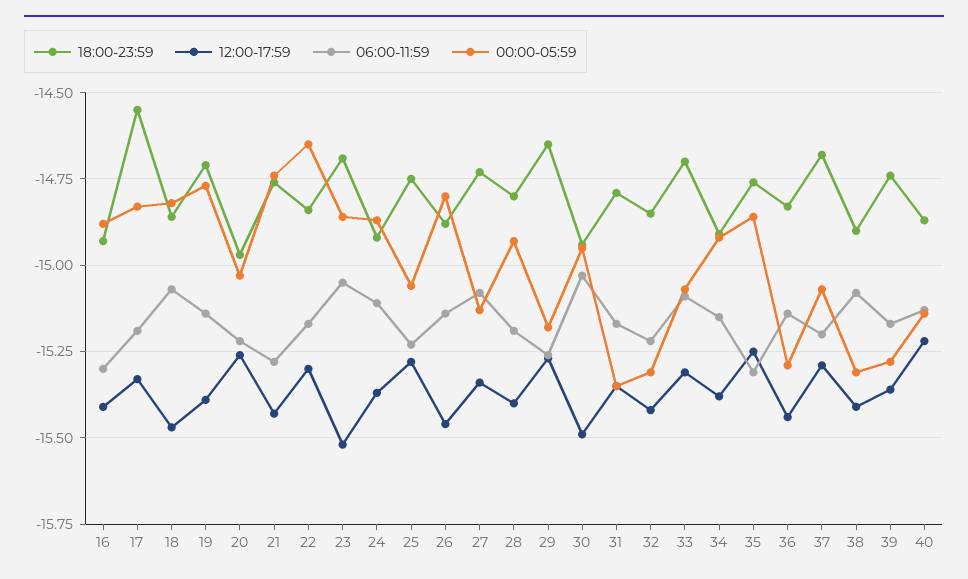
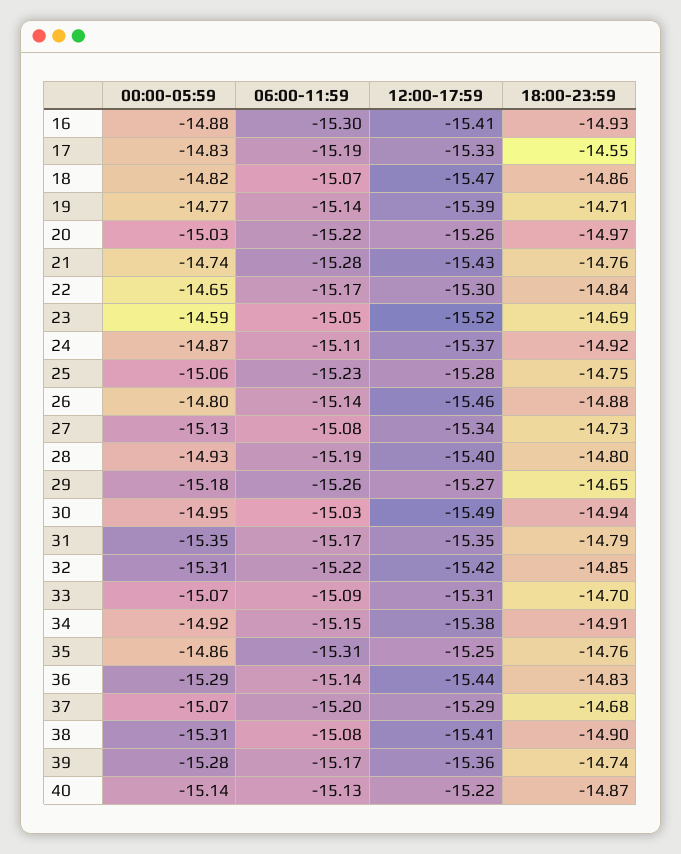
  {
    "18:00-23:59": {
      "16": -14.93,
      "17": -14.55,
      "18": -14.86,
      "19": -14.71,
      "20": -14.97,
      "21": -14.76,
      "22": -14.84,
      "23": -14.69,
      "24": -14.92,
      "25": -14.75,
      "26": -14.88,
      "27": -14.73,
      "28": -14.8,
      "29": -14.65,
      "30": -14.94,
      "31": -14.79,
      "32": -14.85,
      "33": -14.7,
      "34": -14.91,
      "35": -14.76,
      "36": -14.83,
      "37": -14.68,
      "38": -14.9,
      "39": -14.74,
      "40": -14.87
    },
    "12:00-17:59": {
      "16": -15.41,
      "17": -15.33,
      "18": -15.47,
      "19": -15.39,
      "20": -15.26,
      "21": -15.43,
      "22": -15.3,
      "23": -15.52,
      "24": -15.37,
      "25": -15.28,
      "26": -15.46,
      "27": -15.34,
      "28": -15.4,
      "29": -15.27,
      "30": -15.49,
      "31": -15.35,
      "32": -15.42,
      "33": -15.31,
      "34": -15.38,
      "35": -15.25,
      "36": -15.44,
      "37": -15.29,
      "38": -15.41,
      "39": -15.36,
      "40": -15.22
    },
    "06:00-11:59": {
      "16": -15.3,
      "17": -15.19,
      "18": -15.07,
      "19": -15.14,
      "20": -15.22,
      "21": -15.28,
      "22": -15.17,
      "23": -15.05,
      "24": -15.11,
      "25": -15.23,
      "26": -15.14,
      "27": -15.08,
      "28": -15.19,
      "29": -15.26,
      "30": -15.03,
      "31": -15.17,
      "32": -15.22,
      "33": -15.09,
      "34": -15.15,
      "35": -15.31,
      "36": -15.14,
      "37": -15.2,
      "38": -15.08,
      "39": -15.17,
      "40": -15.13
    },
    "00:00-05:59": {
      "16": -14.88,
      "17": -14.83,
      "18": -14.82,
      "19": -14.77,
      "20": -15.03,
      "21": -14.74,
      "22": -14.65,
-     "23": -14.85,
+     "23": -14.59,
      "24": -14.87,
      "25": -15.06,
      "26": -14.8,
      "27": -15.13,
      "28": -14.93,
      "29": -15.18,
      "30": -14.95,
      "31": -15.35,
      "32": -15.31,
      "33": -15.07,
      "34": -14.92,
      "35": -14.86,
      "36": -15.29,
      "37": -15.07,
      "38": -15.31,
      "39": -15.28,
      "40": -15.14
    }
  }

